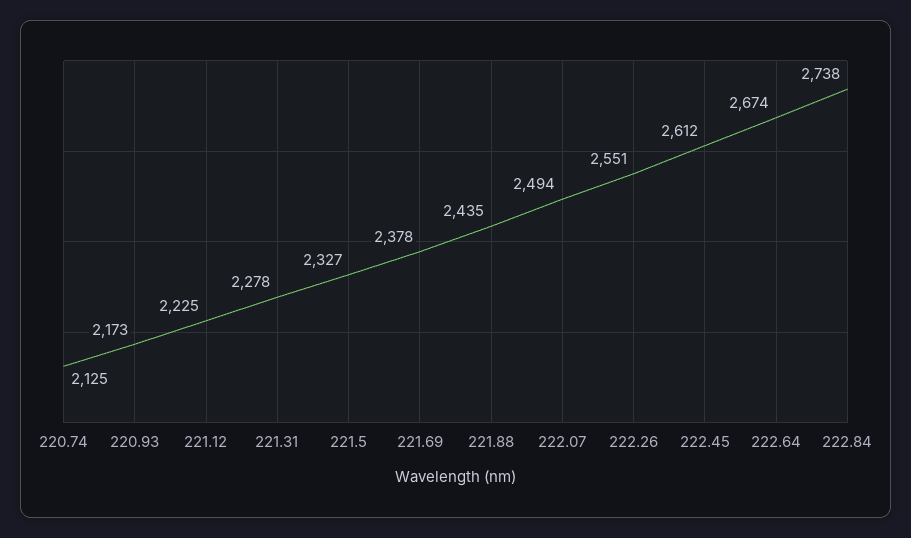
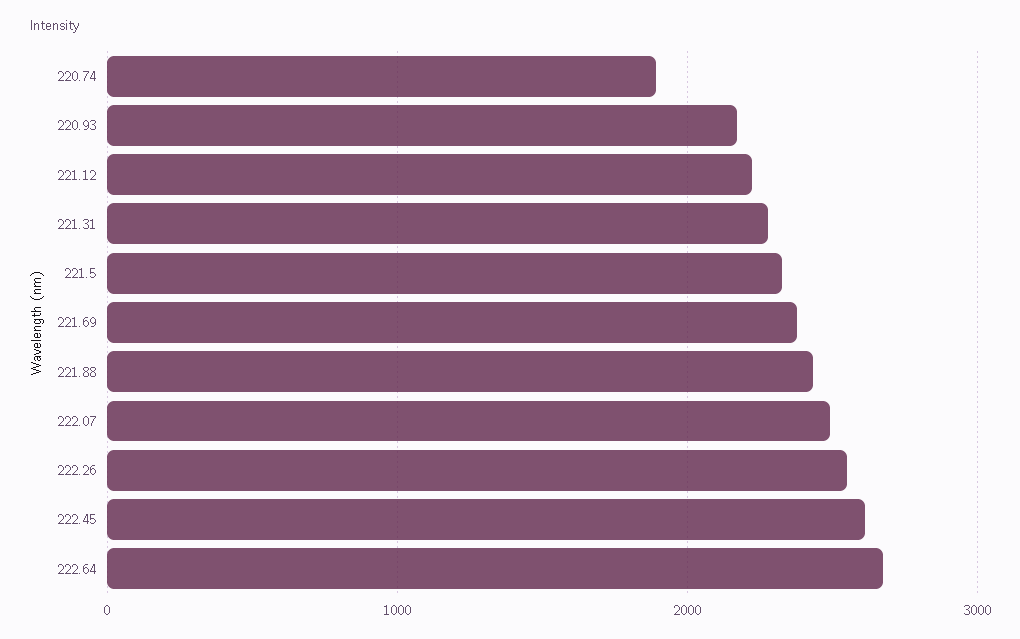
  {
-   "220.74": 2125,
+   "220.74": 1900,
    "220.93": 2173,
    "221.12": 2225,
    "221.31": 2278,
    "221.5": 2327,
    "221.69": 2378,
    "221.88": 2435,
    "222.07": 2494,
    "222.26": 2551,
    "222.45": 2612,
-   "222.64": 2674,
+   "222.64": 2674
-   "222.84": 2738
  }

